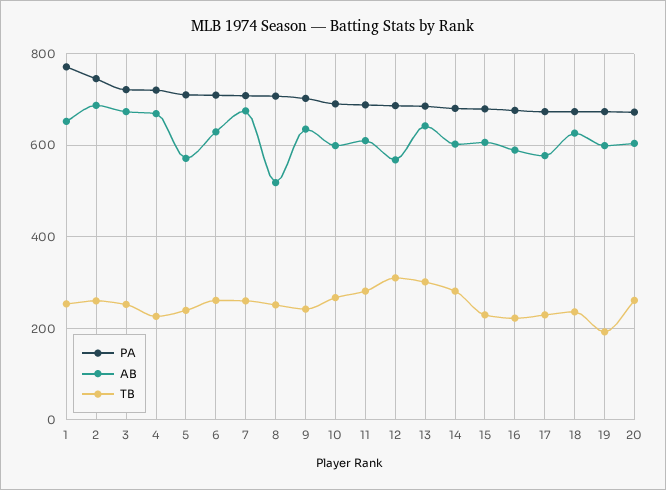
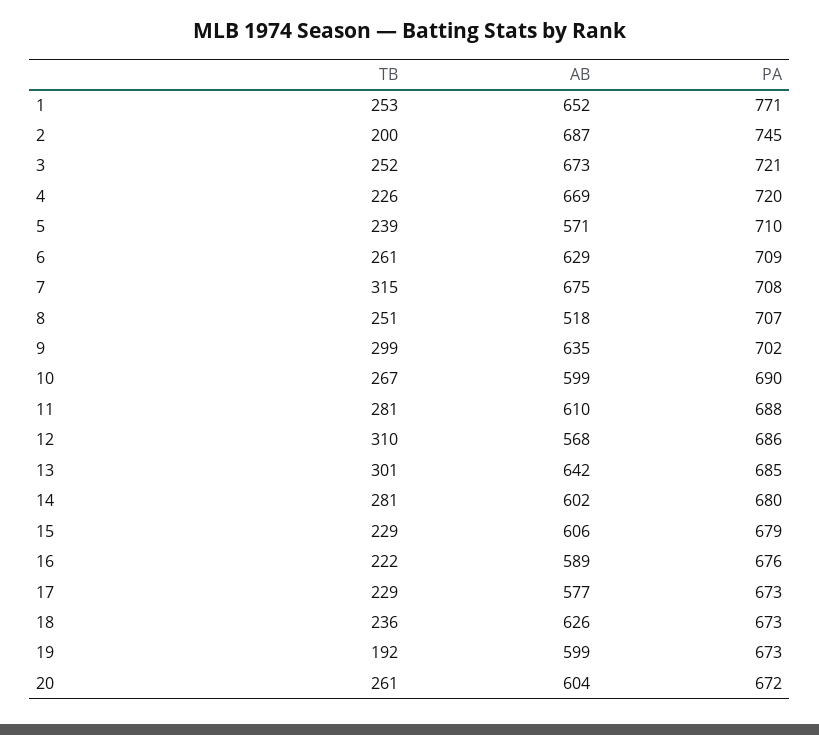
  {
    "PA": {
      "1": 771,
      "2": 745,
      "3": 721,
      "4": 720,
      "5": 710,
      "6": 709,
      "7": 708,
      "8": 707,
      "9": 702,
      "10": 690,
      "11": 688,
      "12": 686,
      "13": 685,
      "14": 680,
      "15": 679,
      "16": 676,
      "17": 673,
      "18": 673,
      "19": 673,
      "20": 672
    },
    "AB": {
      "1": 652,
      "2": 687,
      "3": 673,
      "4": 669,
      "5": 571,
      "6": 629,
      "7": 675,
      "8": 518,
      "9": 635,
      "10": 599,
      "11": 610,
      "12": 568,
      "13": 642,
      "14": 602,
      "15": 606,
      "16": 589,
      "17": 577,
      "18": 626,
      "19": 599,
      "20": 604
    },
    "TB": {
      "1": 253,
-     "2": 260,
+     "2": 200,
      "3": 252,
      "4": 226,
      "5": 239,
      "6": 261,
-     "7": 260,
+     "7": 315,
      "8": 251,
-     "9": 240,
+     "9": 299,
      "10": 267,
      "11": 281,
      "12": 310,
      "13": 301,
      "14": 281,
      "15": 229,
      "16": 222,
      "17": 229,
      "18": 236,
      "19": 192,
      "20": 261
    }
  }

